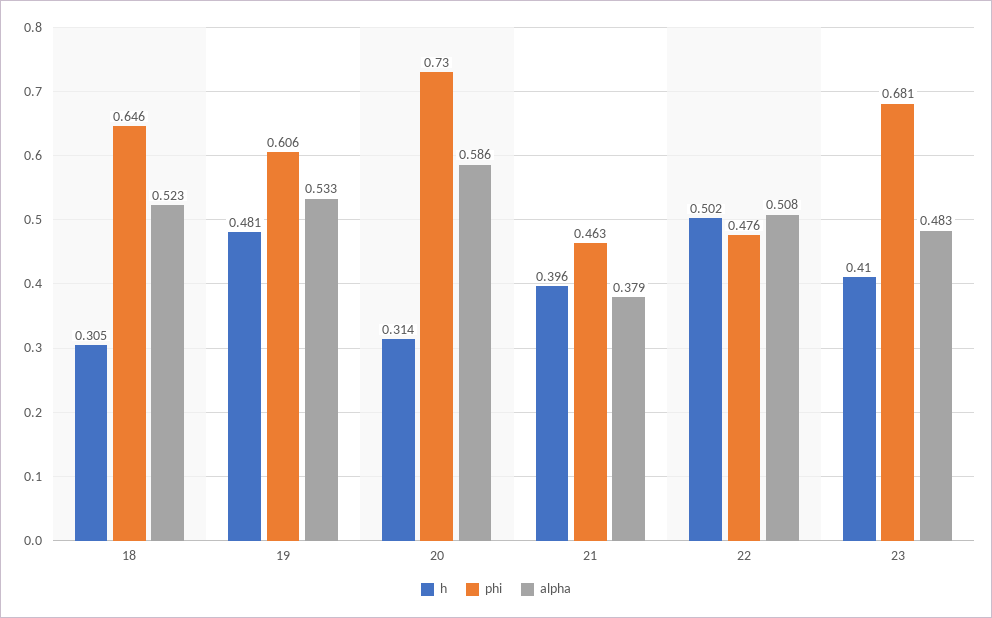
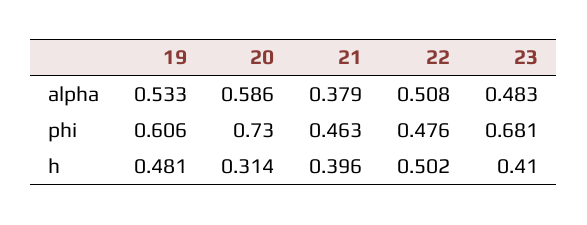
  {
    "h": {
-     "18": 0.305,
      "19": 0.481,
      "20": 0.314,
      "21": 0.396,
      "22": 0.502,
      "23": 0.41
    },
    "phi": {
-     "18": 0.646,
      "19": 0.606,
      "20": 0.73,
      "21": 0.463,
      "22": 0.476,
      "23": 0.681
    },
    "alpha": {
-     "18": 0.523,
      "19": 0.533,
      "20": 0.586,
      "21": 0.379,
      "22": 0.508,
      "23": 0.483
    }
  }

